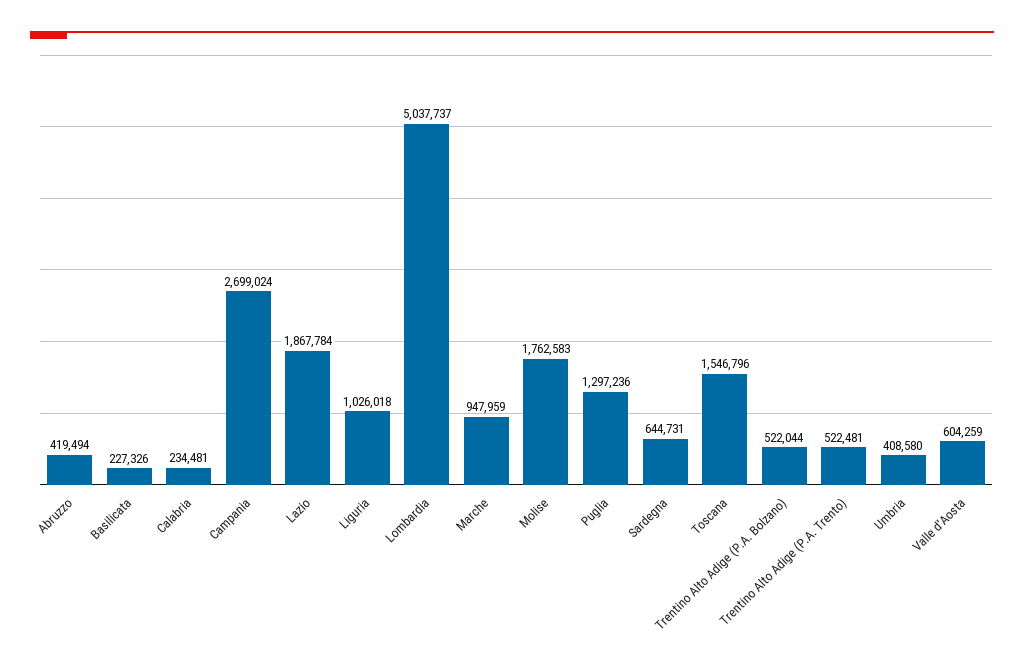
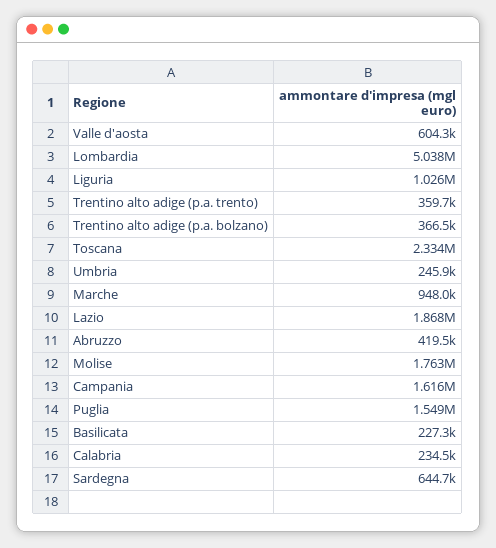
  {
    "Abruzzo": 419494,
    "Basilicata": 227326,
    "Calabria": 234481,
-   "Campania": 2699024,
+   "Campania": 1616000,
    "Lazio": 1867784,
    "Liguria": 1026018,
    "Lombardia": 5037737,
    "Marche": 947959,
    "Molise": 1762583,
-   "Puglia": 1297236,
+   "Puglia": 1549000,
    "Sardegna": 644731,
-   "Toscana": 1546796,
+   "Toscana": 2334000,
-   "Trentino Alto Adige (P.A. Bolzano)": 522044,
+   "Trentino Alto Adige (P.A. Bolzano)": 366500,
-   "Trentino Alto Adige (P.A. Trento)": 522481,
+   "Trentino Alto Adige (P.A. Trento)": 359700,
-   "Umbria": 408580,
+   "Umbria": 245900,
    "Valle d'Aosta": 604259
  }

